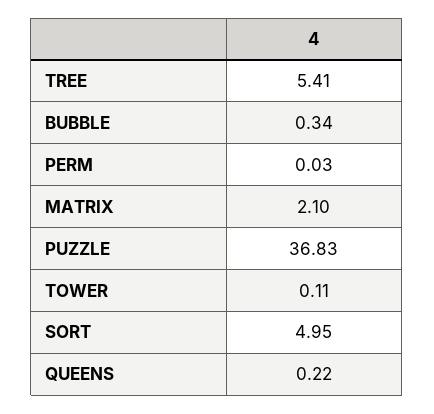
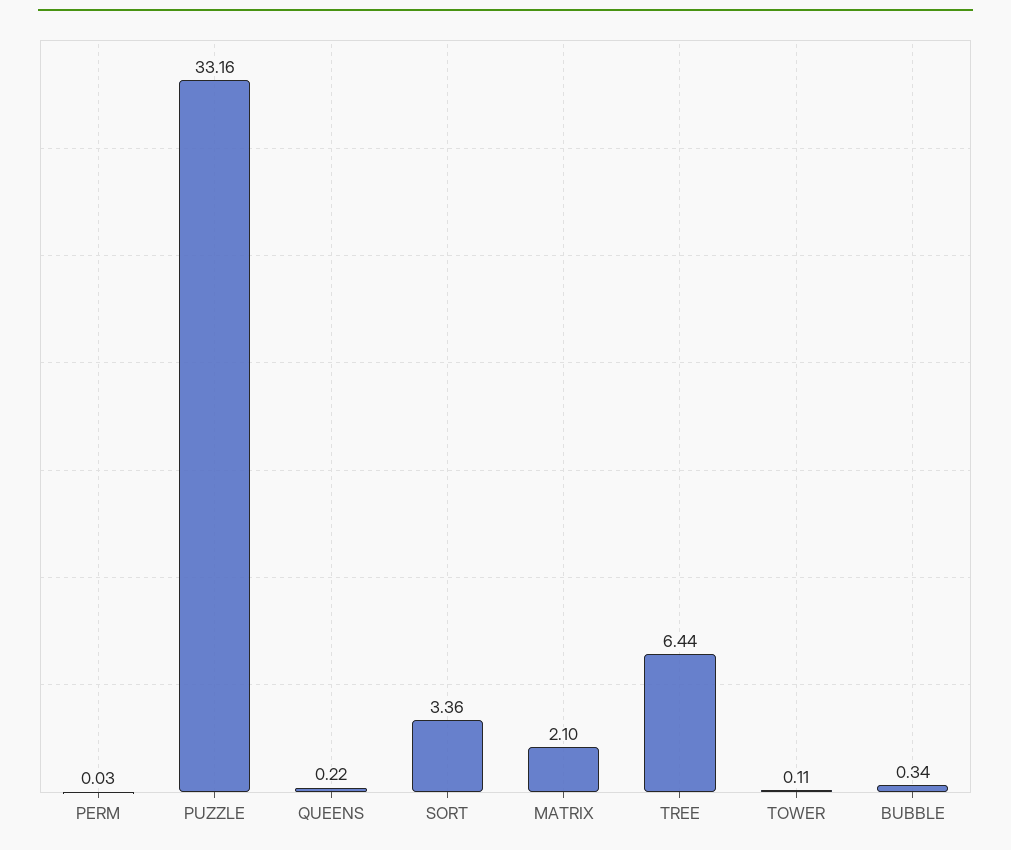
  {
-   "TREE": 5.41,
+   "TREE": 6.44,
    "BUBBLE": 0.34,
    "PERM": 0.03,
    "MATRIX": 2.1,
-   "PUZZLE": 36.83,
+   "PUZZLE": 33.16,
    "TOWER": 0.11,
-   "SORT": 4.95,
+   "SORT": 3.36,
    "QUEENS": 0.22
  }

